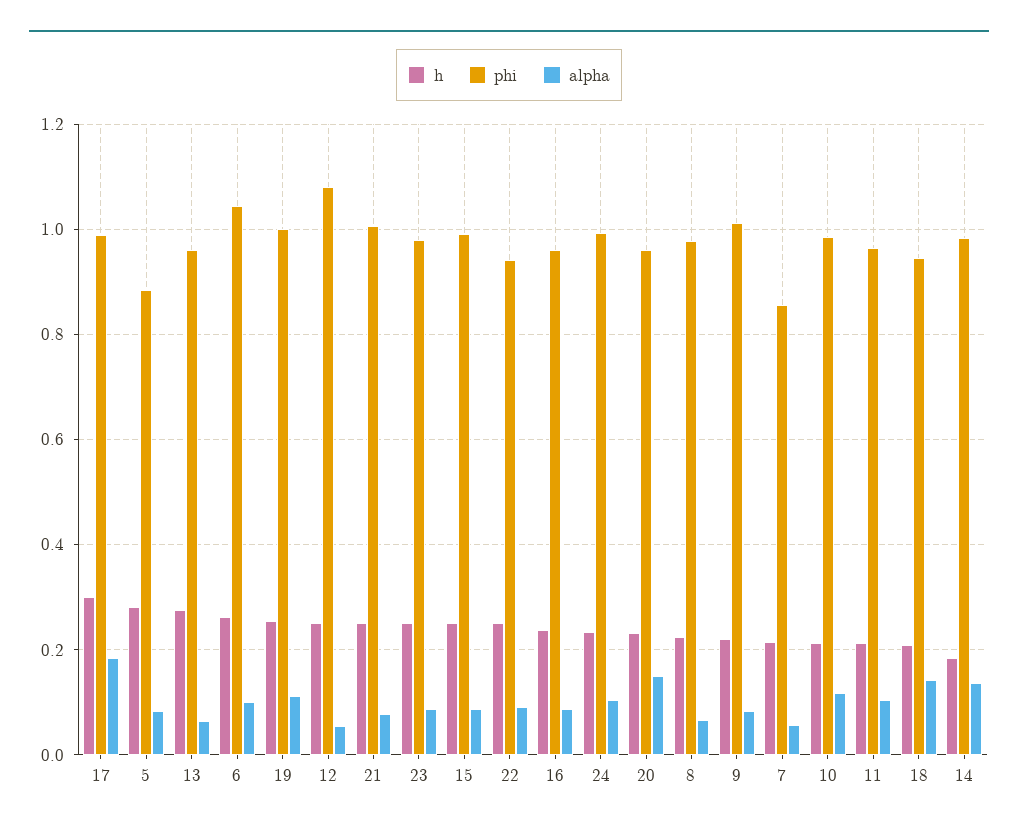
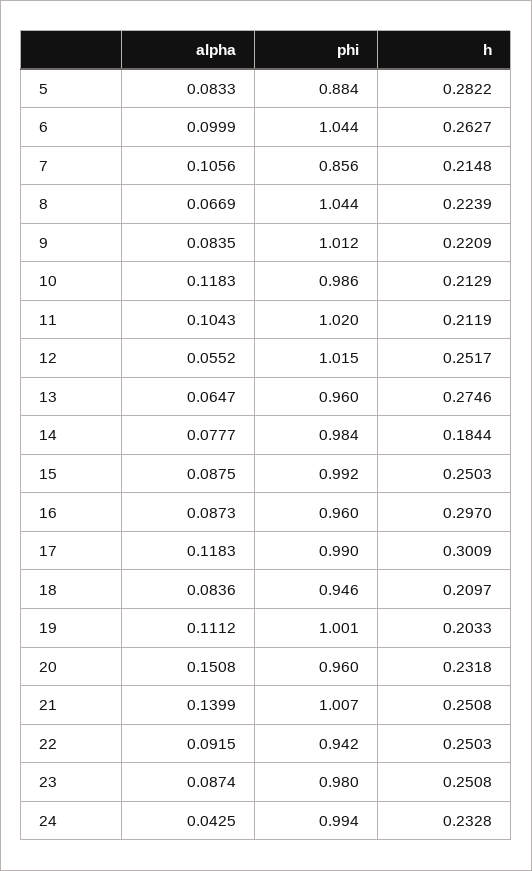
  {
    "h": {
      "17": 0.3009,
      "5": 0.2822,
      "13": 0.2746,
      "6": 0.2627,
-     "19": 0.26,
+     "19": 0.2033,
      "12": 0.2517,
      "21": 0.2508,
      "23": 0.2508,
      "15": 0.2503,
      "22": 0.2503,
-     "16": 0.24,
+     "16": 0.297,
      "24": 0.2328,
      "20": 0.2318,
      "8": 0.2239,
      "9": 0.2209,
      "7": 0.2148,
      "10": 0.2129,
      "11": 0.2119,
      "18": 0.2097,
      "14": 0.1844
    },
    "phi": {
      "17": 0.99,
      "5": 0.884,
      "13": 0.96,
      "6": 1.044,
      "19": 1.001,
-     "12": 1.08,
+     "12": 1.015,
      "21": 1.007,
      "23": 0.98,
      "15": 0.992,
      "22": 0.942,
      "16": 0.96,
      "24": 0.994,
      "20": 0.96,
-     "8": 0.98,
+     "8": 1.044,
      "9": 1.012,
      "7": 0.856,
      "10": 0.986,
-     "11": 0.96,
+     "11": 1.02,
      "18": 0.946,
      "14": 0.984
    },
    "alpha": {
-     "17": 0.18,
+     "17": 0.1183,
      "5": 0.0833,
      "13": 0.0647,
      "6": 0.0999,
      "19": 0.1112,
      "12": 0.0552,
-     "21": 0.08,
+     "21": 0.1399,
      "23": 0.0874,
      "15": 0.0875,
      "22": 0.0915,
      "16": 0.0873,
-     "24": 0.1,
+     "24": 0.0425,
      "20": 0.1508,
      "8": 0.0669,
      "9": 0.0835,
-     "7": 0.06,
+     "7": 0.1056,
      "10": 0.1183,
      "11": 0.1043,
-     "18": 0.14,
+     "18": 0.0836,
-     "14": 0.14
+     "14": 0.0777
    }
  }

